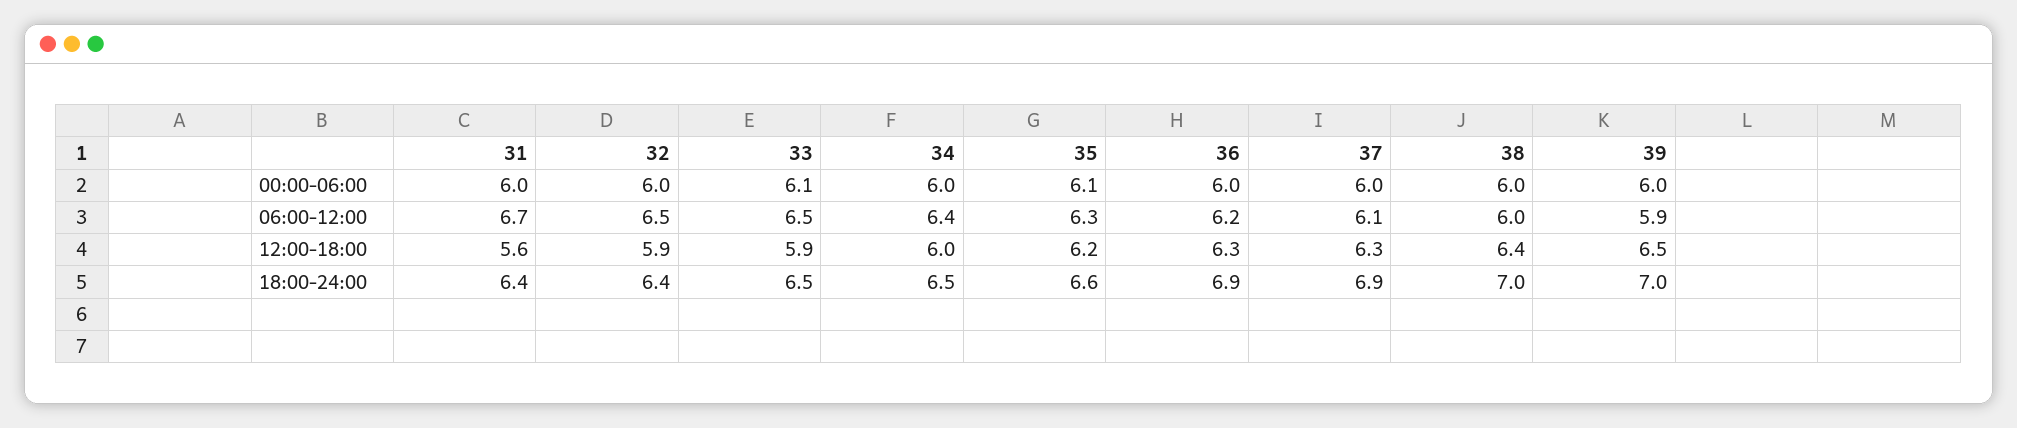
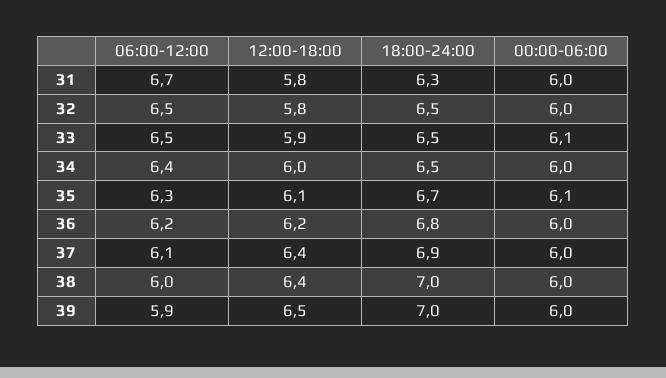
  {
    "31": {
      "00:00-06:00": 6,
      "06:00-12:00": 6.7,
-     "12:00-18:00": 5.6,
+     "12:00-18:00": 5.8,
-     "18:00-24:00": 6.4
+     "18:00-24:00": 6.3
    },
    "32": {
      "00:00-06:00": 6,
      "06:00-12:00": 6.5,
-     "12:00-18:00": 5.9,
+     "12:00-18:00": 5.8,
-     "18:00-24:00": 6.4
+     "18:00-24:00": 6.5
    },
    "33": {
      "00:00-06:00": 6.1,
      "06:00-12:00": 6.5,
      "12:00-18:00": 5.9,
      "18:00-24:00": 6.5
    },
    "34": {
      "00:00-06:00": 6,
      "06:00-12:00": 6.4,
      "12:00-18:00": 6,
      "18:00-24:00": 6.5
    },
    "35": {
      "00:00-06:00": 6.1,
      "06:00-12:00": 6.3,
-     "12:00-18:00": 6.2,
+     "12:00-18:00": 6.1,
-     "18:00-24:00": 6.6
+     "18:00-24:00": 6.7
    },
    "36": {
      "00:00-06:00": 6,
      "06:00-12:00": 6.2,
-     "12:00-18:00": 6.3,
+     "12:00-18:00": 6.2,
-     "18:00-24:00": 6.9
+     "18:00-24:00": 6.8
    },
    "37": {
      "00:00-06:00": 6,
      "06:00-12:00": 6.1,
-     "12:00-18:00": 6.3,
+     "12:00-18:00": 6.4,
      "18:00-24:00": 6.9
    },
    "38": {
      "00:00-06:00": 6,
      "06:00-12:00": 6,
      "12:00-18:00": 6.4,
      "18:00-24:00": 7
    },
    "39": {
      "00:00-06:00": 6,
      "06:00-12:00": 5.9,
      "12:00-18:00": 6.5,
      "18:00-24:00": 7
    }
  }

